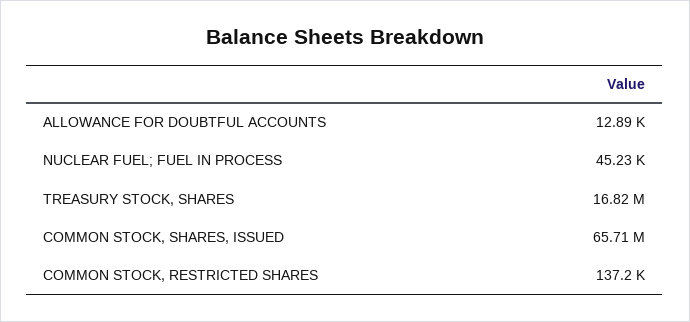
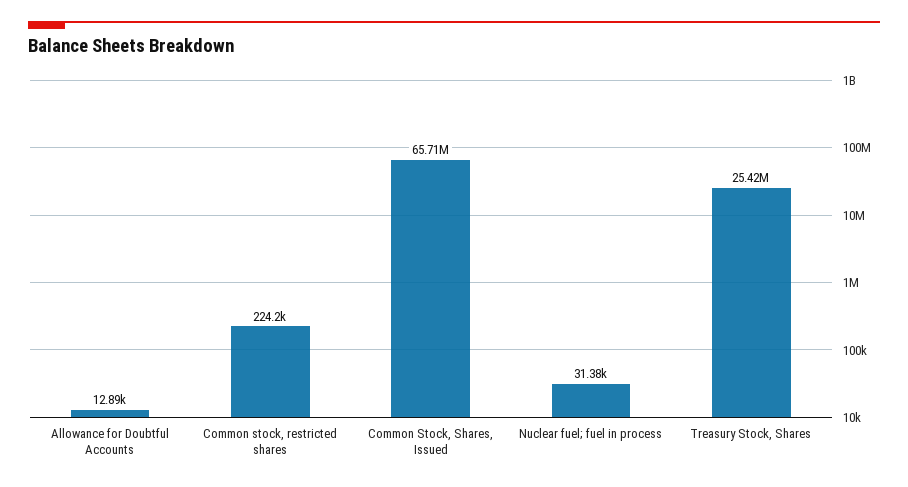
  {
    "ALLOWANCE FOR DOUBTFUL ACCOUNTS": 12890,
-   "NUCLEAR FUEL; FUEL IN PROCESS": 45230,
+   "NUCLEAR FUEL; FUEL IN PROCESS": 31380,
-   "TREASURY STOCK, SHARES": 16820000,
+   "TREASURY STOCK, SHARES": 25420000,
    "COMMON STOCK, SHARES, ISSUED": 65710000,
-   "COMMON STOCK, RESTRICTED SHARES": 137200
+   "COMMON STOCK, RESTRICTED SHARES": 224200
  }

